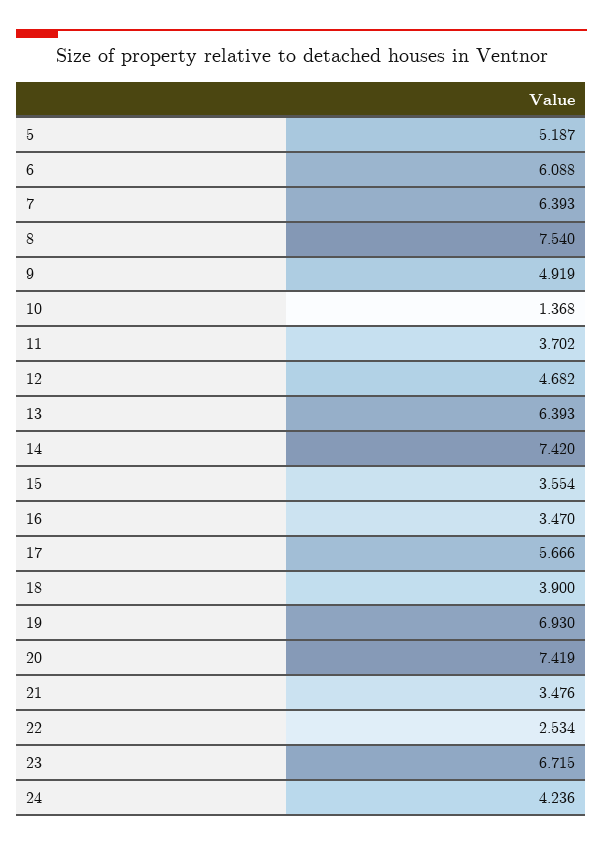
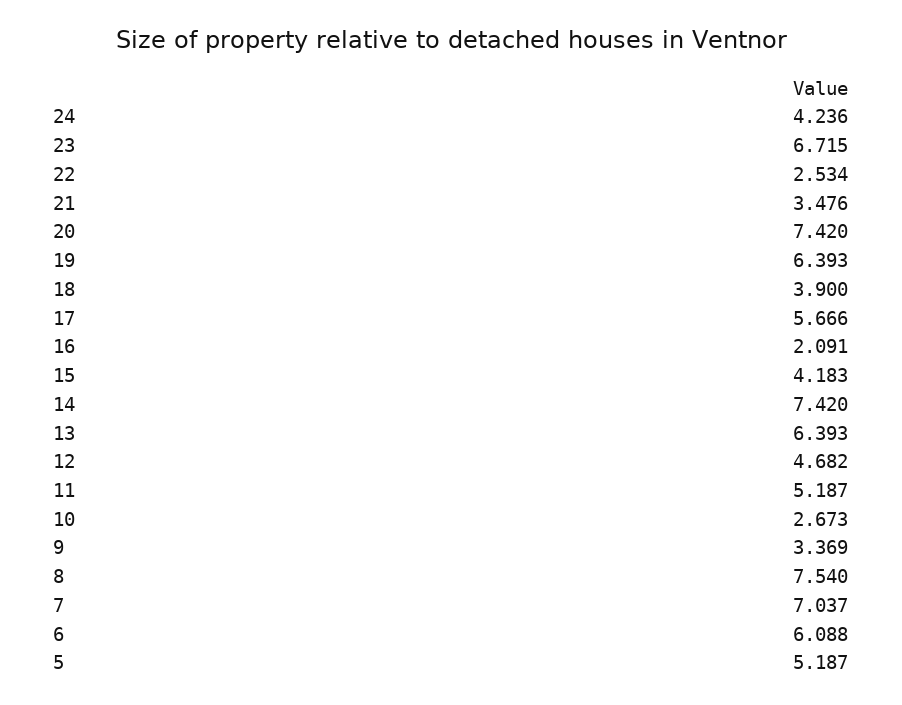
  {
    "5": 5.187,
    "6": 6.088,
-   "7": 6.393,
+   "7": 7.037,
    "8": 7.54,
-   "9": 4.919,
+   "9": 3.369,
-   "10": 1.368,
+   "10": 2.673,
-   "11": 3.702,
+   "11": 5.187,
    "12": 4.682,
    "13": 6.393,
    "14": 7.42,
-   "15": 3.554,
+   "15": 4.183,
-   "16": 3.47,
+   "16": 2.091,
    "17": 5.666,
    "18": 3.9,
-   "19": 6.93,
+   "19": 6.393,
-   "20": 7.419,
+   "20": 7.42,
    "21": 3.476,
    "22": 2.534,
    "23": 6.715,
    "24": 4.236
  }

